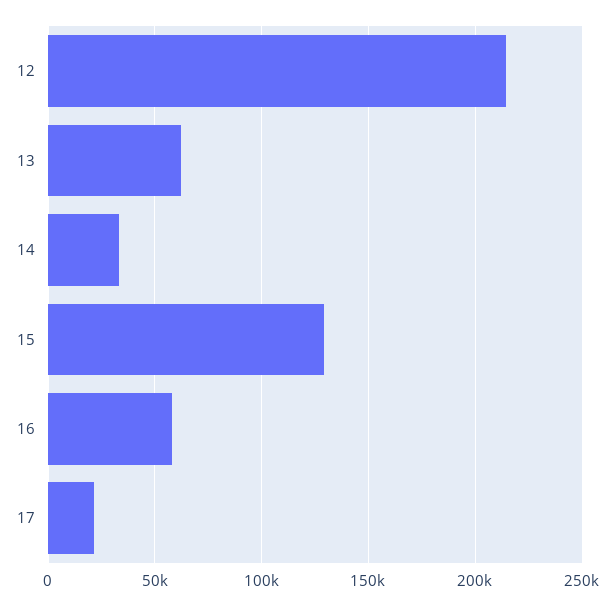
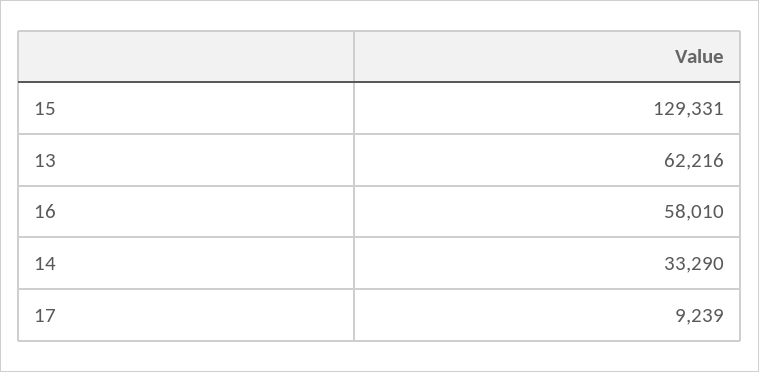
  {
-   "12": 215000,
    "13": 62216,
    "14": 33290,
    "15": 129331,
    "16": 58010,
-   "17": 20000
+   "17": 9239
  }

